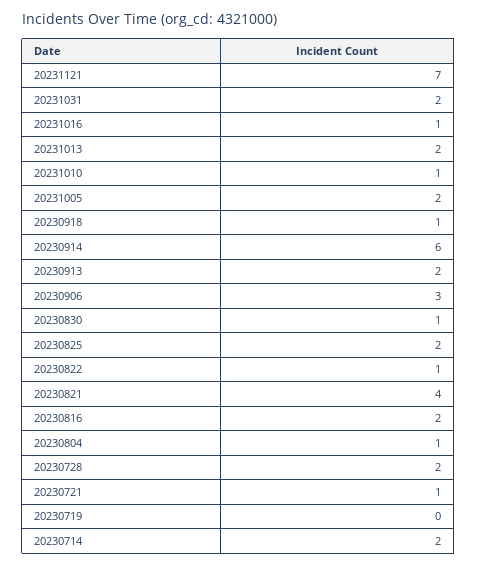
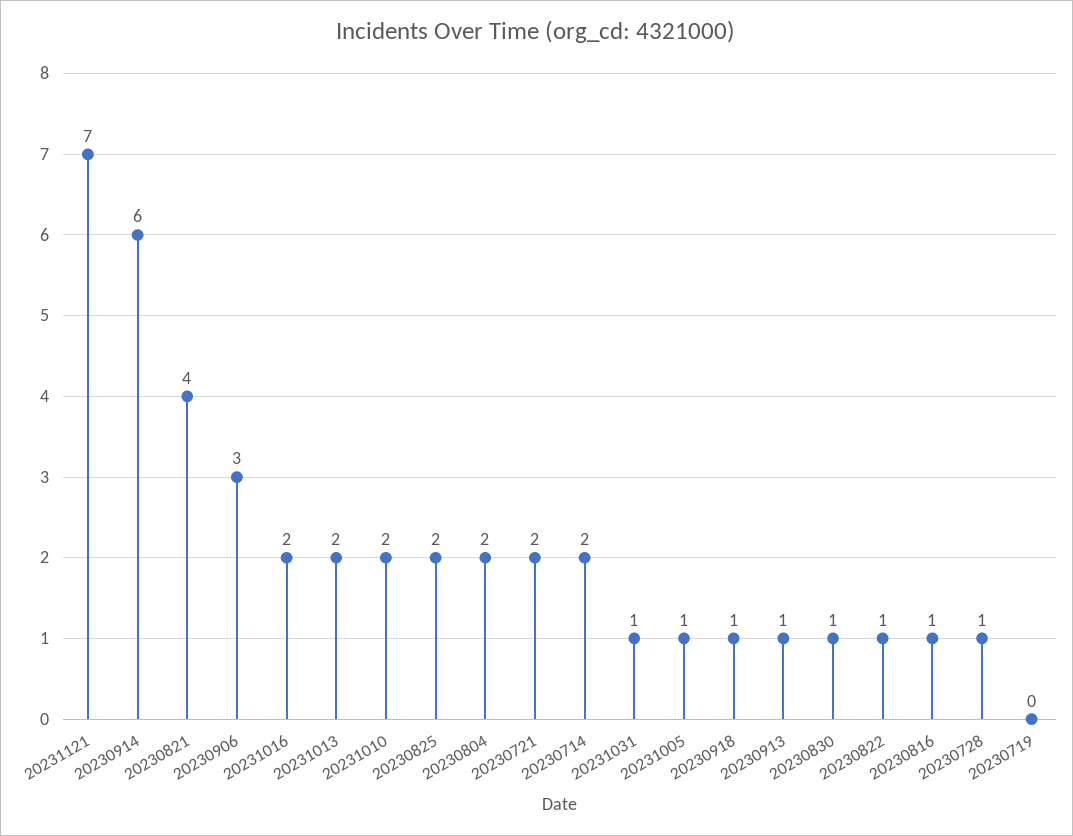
  {
    "20231121": 7,
-   "20231031": 2,
+   "20231031": 1,
-   "20231016": 1,
+   "20231016": 2,
    "20231013": 2,
-   "20231010": 1,
+   "20231010": 2,
-   "20231005": 2,
+   "20231005": 1,
    "20230918": 1,
    "20230914": 6,
-   "20230913": 2,
+   "20230913": 1,
    "20230906": 3,
    "20230830": 1,
    "20230825": 2,
    "20230822": 1,
    "20230821": 4,
-   "20230816": 2,
+   "20230816": 1,
-   "20230804": 1,
+   "20230804": 2,
-   "20230728": 2,
+   "20230728": 1,
-   "20230721": 1,
+   "20230721": 2,
    "20230719": 0,
    "20230714": 2
  }

